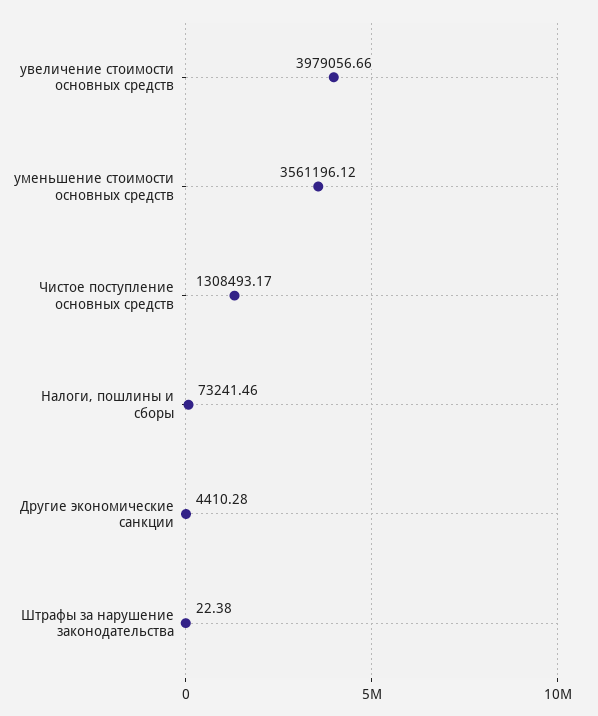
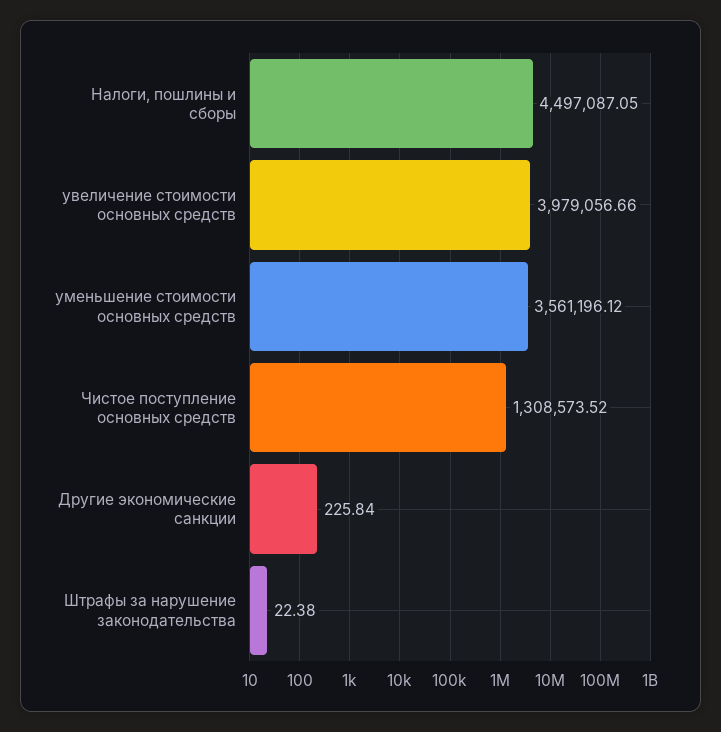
  {
    "увеличение стоимости основных средств": 3979056.66,
    "уменьшение стоимости основных средств": 3561196.12,
-   "Чистое поступление основных средств": 1308493.17,
+   "Чистое поступление основных средств": 1308573.52,
-   "Налоги, пошлины и сборы": 73241.46,
+   "Налоги, пошлины и сборы": 4497087.05,
-   "Другие экономические санкции": 4410.28,
+   "Другие экономические санкции": 225.84,
    "Штрафы за нарушение законодательства": 22.38
  }

